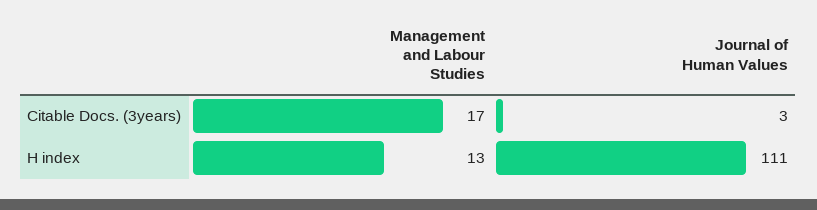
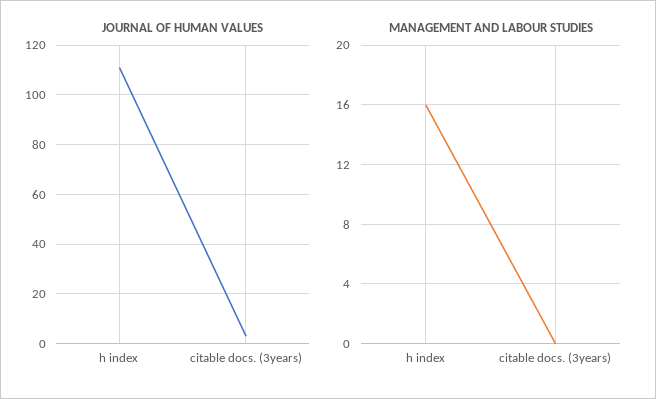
  {
    "Management and Labour Studies": {
-     "Citable Docs. (3years)": 17,
+     "Citable Docs. (3years)": 0,
-     "H index": 13
+     "H index": 16
    },
    "Journal of Human Values": {
      "Citable Docs. (3years)": 3,
      "H index": 111
    }
  }

